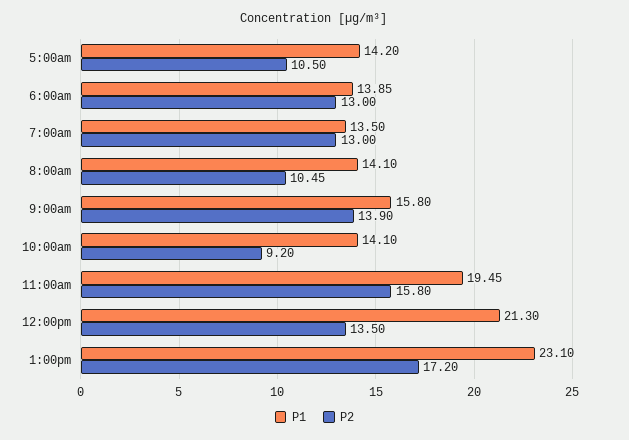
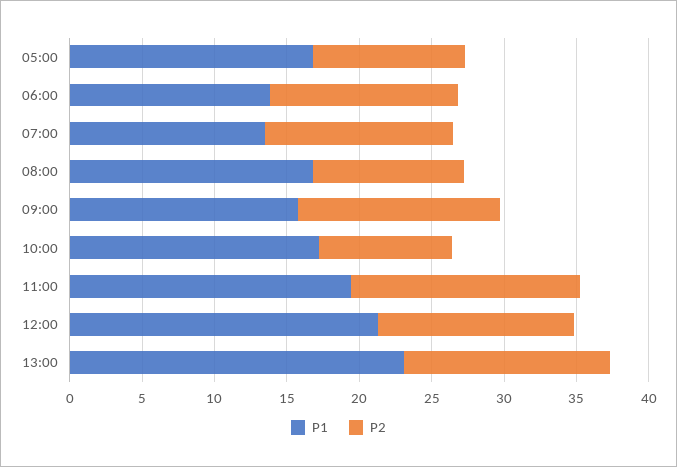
  {
    "P1": {
-     "5:00am": 14.2,
+     "5:00am": 17,
      "6:00am": 13.85,
      "7:00am": 13.5,
-     "8:00am": 14.1,
+     "8:00am": 17,
      "9:00am": 15.8,
-     "10:00am": 14.1,
+     "10:00am": 17,
      "11:00am": 19.45,
      "12:00pm": 21.3,
      "1:00pm": 23.1
    },
    "P2": {
      "5:00am": 10.5,
      "6:00am": 13,
      "7:00am": 13,
      "8:00am": 10.45,
      "9:00am": 13.9,
      "10:00am": 9.2,
      "11:00am": 15.8,
      "12:00pm": 13.5,
-     "1:00pm": 17.2
+     "1:00pm": 14
    }
  }

